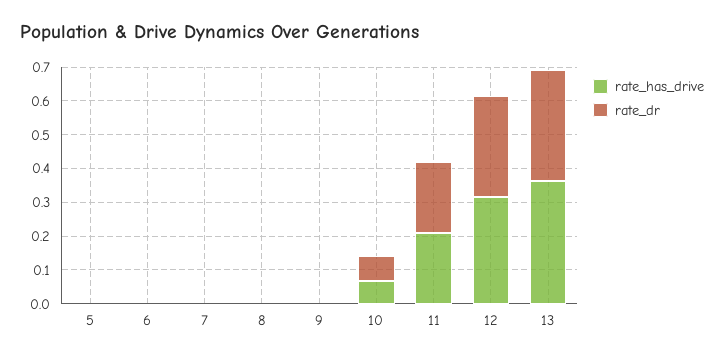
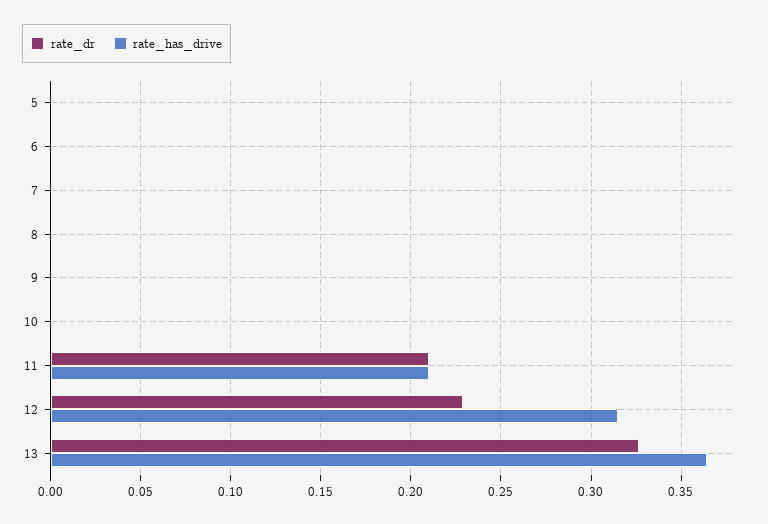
  {
    "rate_has_drive": {
      "5": 0,
      "6": 0,
      "7": 0,
      "8": 0,
      "9": 0,
-     "10": 0.075,
+     "10": 0,
      "11": 0.21,
      "12": 0.315,
      "13": 0.365
    },
    "rate_dr": {
      "5": 0,
      "6": 0,
      "7": 0,
      "8": 0,
      "9": 0,
-     "10": 0.075,
+     "10": 0,
      "11": 0.21,
-     "12": 0.3,
+     "12": 0.23,
      "13": 0.325
    }
  }

